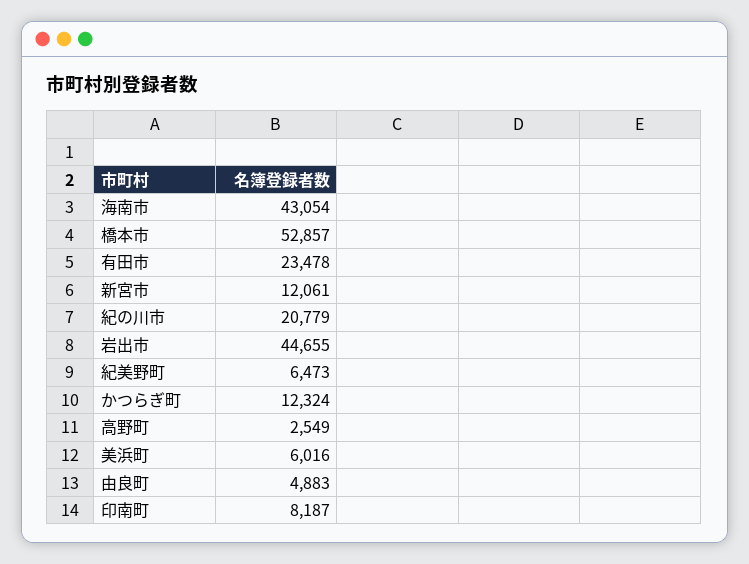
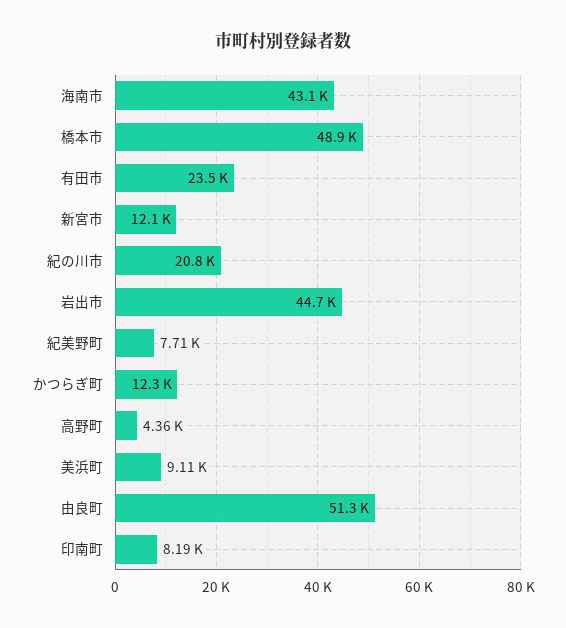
  {
    "海南市": 43054,
-   "橋本市": 52857,
+   "橋本市": 48900,
    "有田市": 23478,
    "新宮市": 12061,
    "紀の川市": 20779,
    "岩出市": 44655,
-   "紀美野町": 6473,
+   "紀美野町": 7710,
    "かつらぎ町": 12324,
-   "高野町": 2549,
+   "高野町": 4360,
-   "美浜町": 6016,
+   "美浜町": 9110,
-   "由良町": 4883,
+   "由良町": 51300,
    "印南町": 8187
  }

